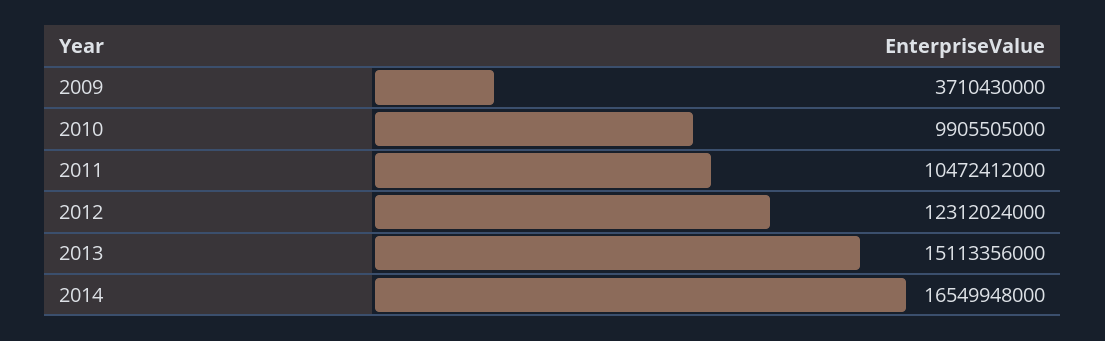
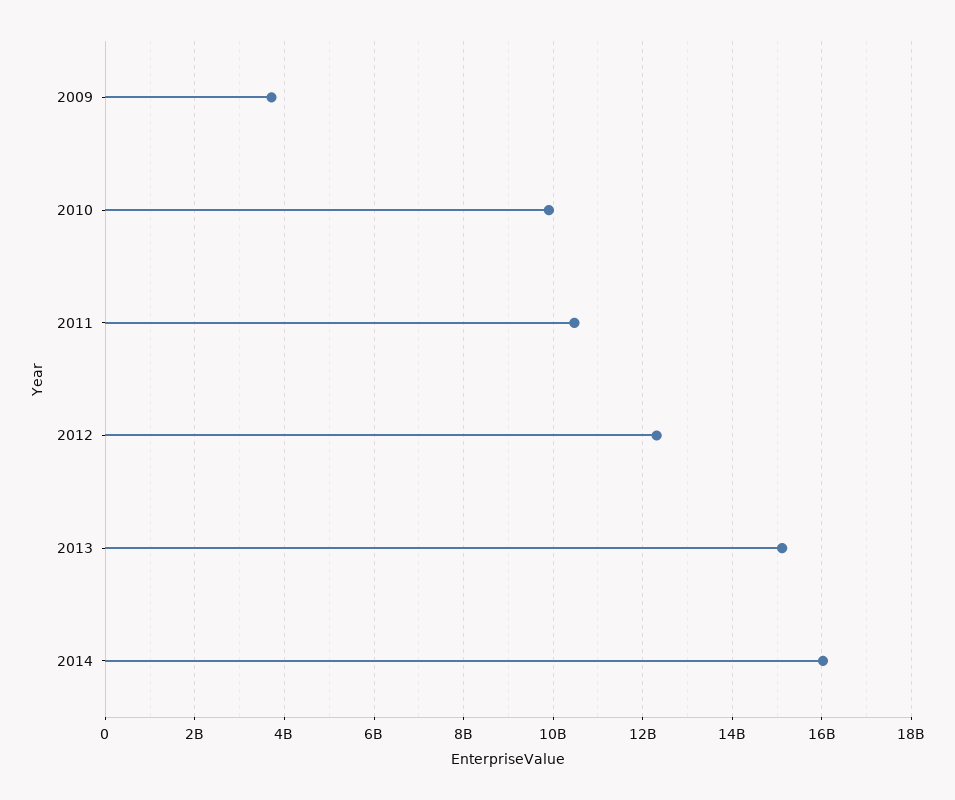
  {
    "2009": 3710430000,
    "2010": 9905505000,
    "2011": 10472412000,
    "2012": 12312024000,
    "2013": 15113356000,
-   "2014": 16549948000
+   "2014": 16000000000
  }

